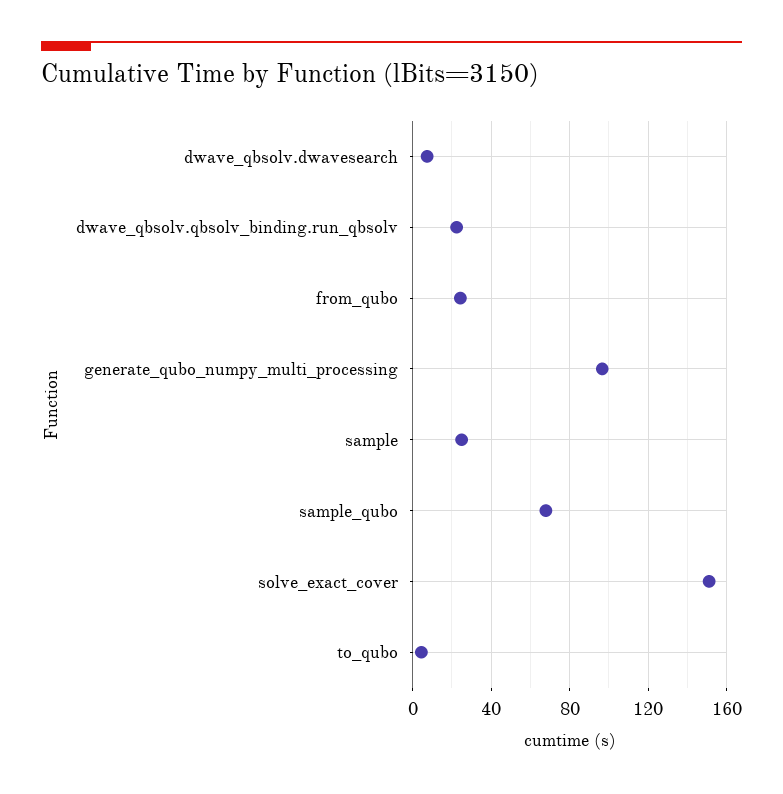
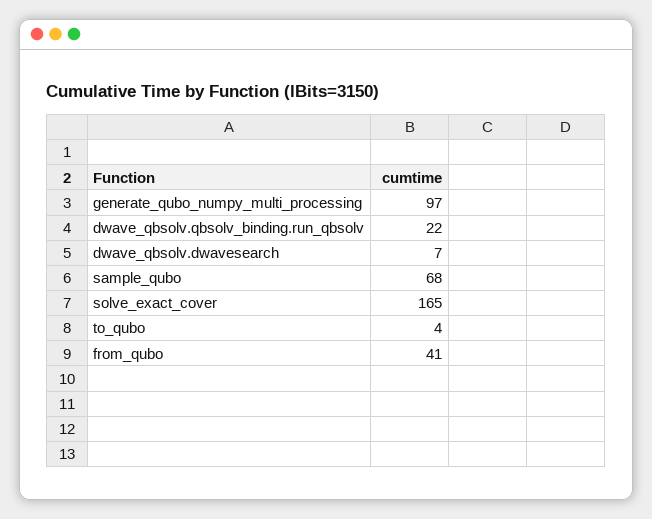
  {
    "dwave_qbsolv.dwavesearch": 7,
    "dwave_qbsolv.qbsolv_binding.run_qbsolv": 22,
-   "from_qubo": 25,
+   "from_qubo": 41,
    "generate_qubo_numpy_multi_processing": 97,
-   "sample": 25,
    "sample_qubo": 68,
-   "solve_exact_cover": 150,
+   "solve_exact_cover": 165,
    "to_qubo": 4
  }

